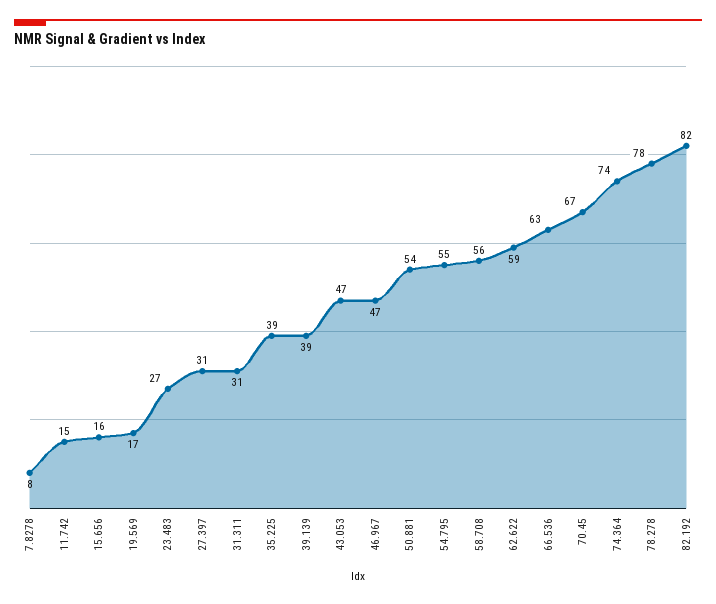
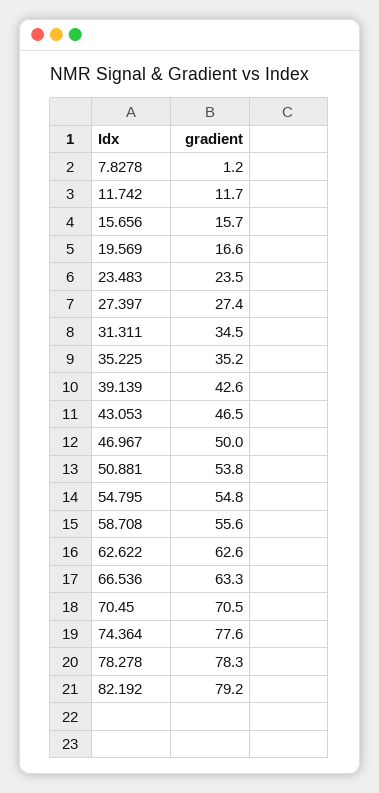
  {
-   "7.8278": 8,
+   "7.8278": 1.2,
-   "11.742": 15,
+   "11.742": 11.7,
    "15.656": 15.7,
    "19.569": 16.6,
-   "23.483": 27,
+   "23.483": 23.5,
-   "27.397": 31,
+   "27.397": 27.4,
-   "31.311": 31,
+   "31.311": 34.5,
-   "35.225": 39,
+   "35.225": 35.2,
-   "39.139": 39,
+   "39.139": 42.6,
    "43.053": 46.5,
-   "46.967": 47,
+   "46.967": 50,
    "50.881": 53.8,
    "54.795": 54.8,
    "58.708": 55.6,
-   "62.622": 59,
+   "62.622": 62.6,
    "66.536": 63.3,
-   "70.45": 67,
+   "70.45": 70.5,
-   "74.364": 74,
+   "74.364": 77.6,
    "78.278": 78.3,
-   "82.192": 82
+   "82.192": 79.2
  }

